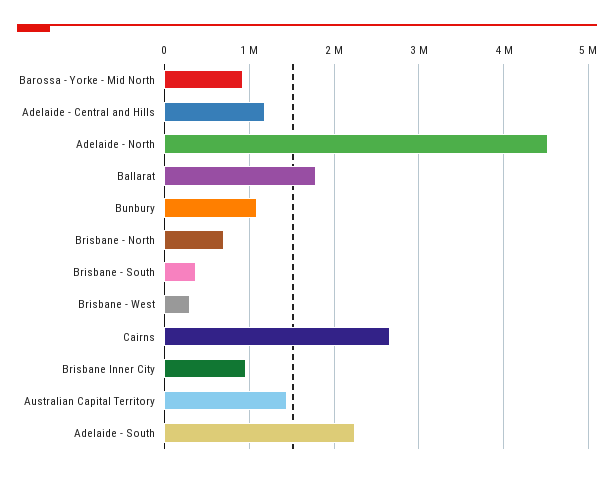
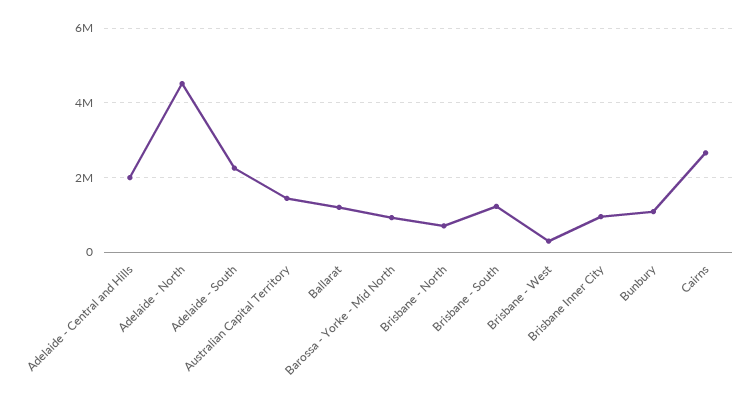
  {
    "Barossa - Yorke - Mid North": 900000,
-   "Adelaide - Central and Hills": 1200000,
+   "Adelaide - Central and Hills": 2000000,
    "Adelaide - North": 4500000,
-   "Ballarat": 1800000,
+   "Ballarat": 1200000,
    "Bunbury": 1100000,
    "Brisbane - North": 700000,
-   "Brisbane - South": 400000,
+   "Brisbane - South": 1200000,
    "Brisbane - West": 300000,
    "Cairns": 2700000,
    "Brisbane Inner City": 1000000,
    "Australian Capital Territory": 1400000,
    "Adelaide - South": 2300000
  }

